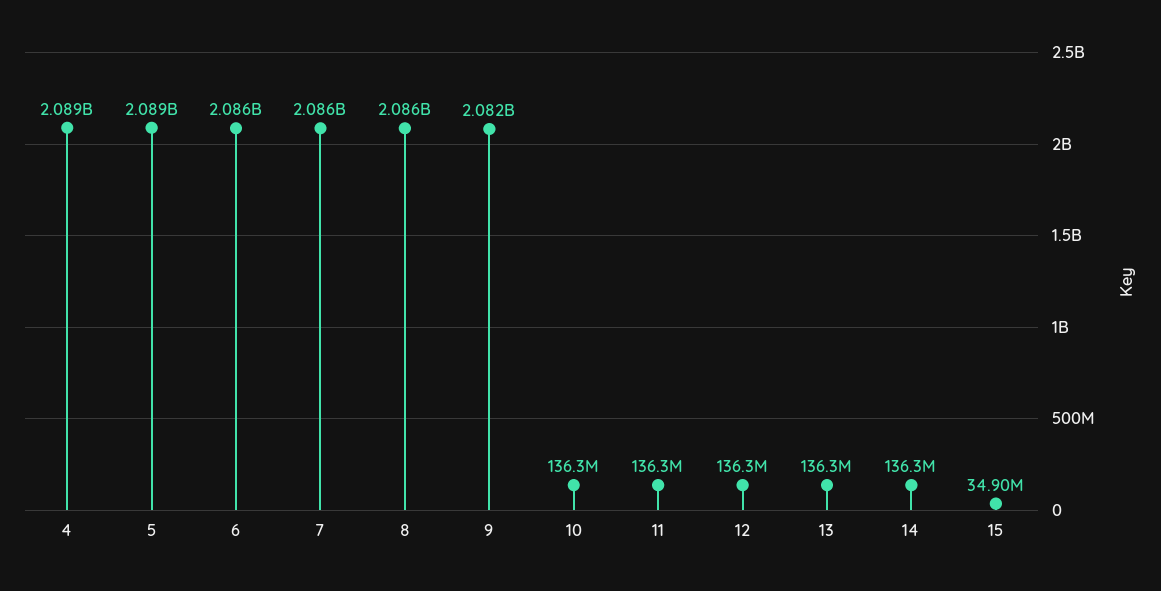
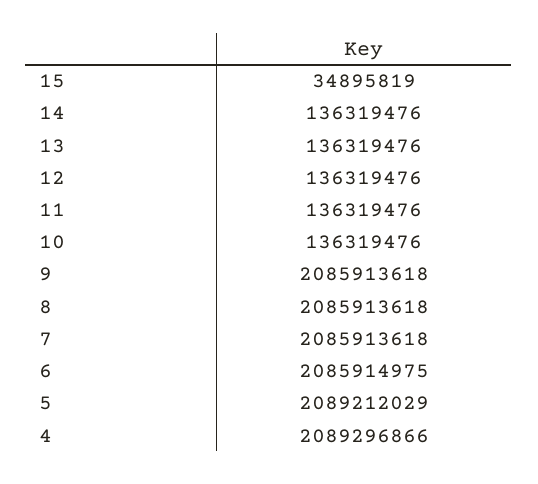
  {
    "4": 2089296866,
    "5": 2089212029,
    "6": 2085914975,
    "7": 2085913618,
    "8": 2085913618,
-   "9": 2082000000,
+   "9": 2085913618,
    "10": 136319476,
    "11": 136319476,
    "12": 136319476,
    "13": 136319476,
    "14": 136319476,
    "15": 34895819
  }

